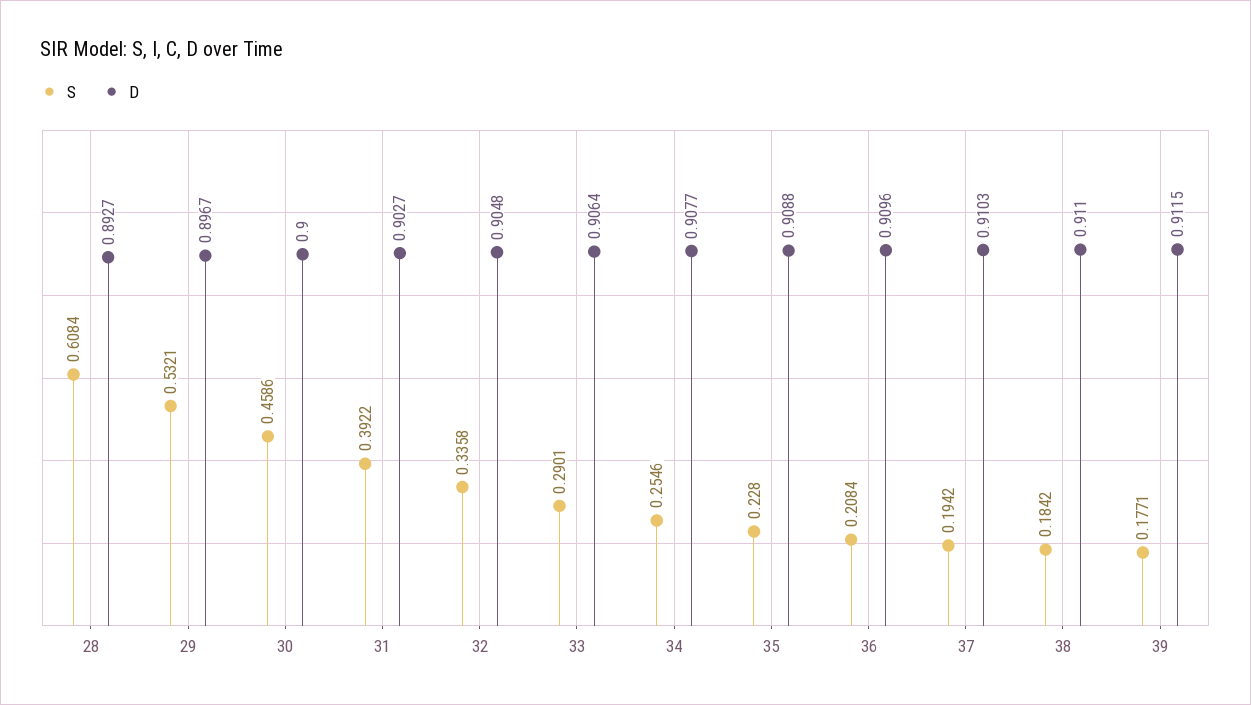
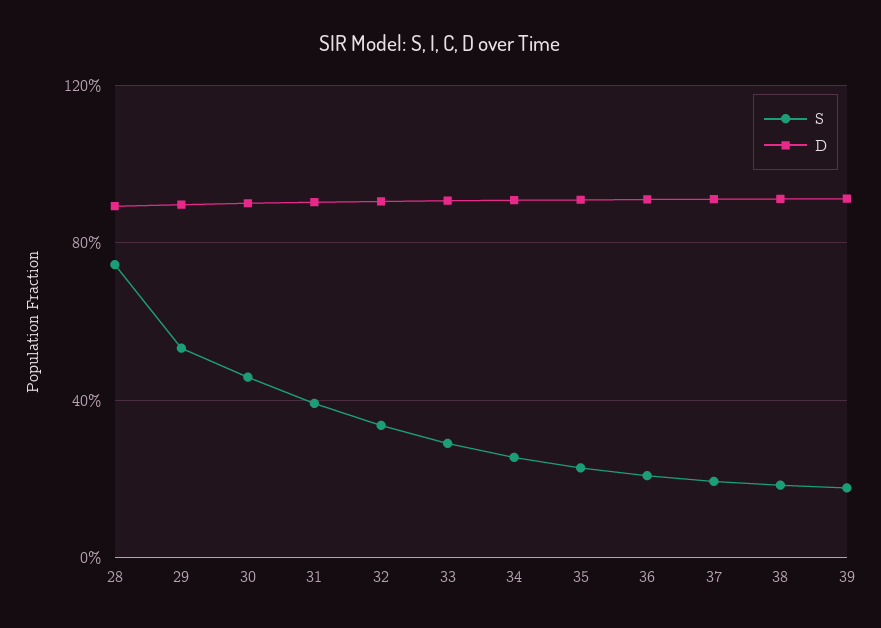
  {
    "S": {
-     "28": 0.6084,
+     "28": 0.75,
      "29": 0.5321,
      "30": 0.4586,
      "31": 0.3922,
      "32": 0.3358,
      "33": 0.2901,
      "34": 0.2546,
      "35": 0.228,
      "36": 0.2084,
      "37": 0.1942,
      "38": 0.1842,
      "39": 0.1771
    },
    "D": {
      "28": 0.8927,
      "29": 0.8967,
      "30": 0.9,
      "31": 0.9027,
      "32": 0.9048,
      "33": 0.9064,
      "34": 0.9077,
      "35": 0.9088,
      "36": 0.9096,
      "37": 0.9103,
      "38": 0.911,
      "39": 0.9115
    }
  }

